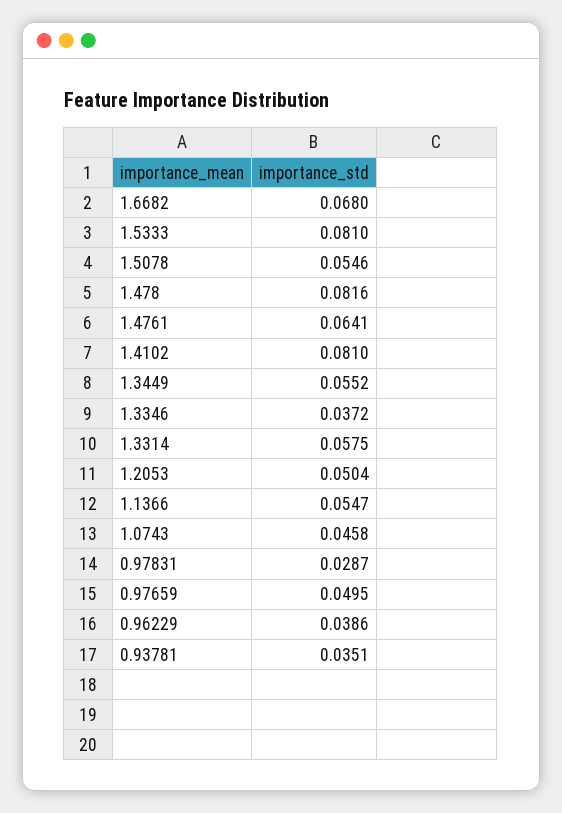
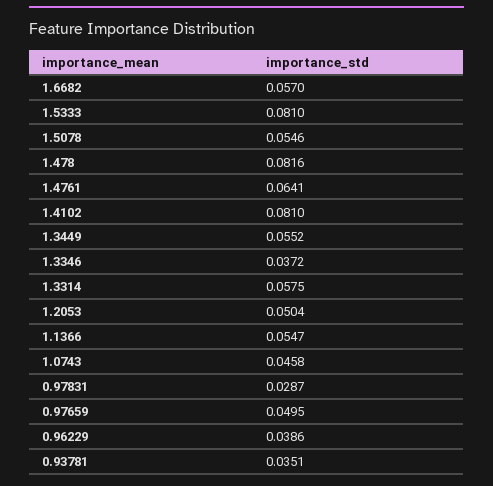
  {
-   "1.6682": 0.068,
+   "1.6682": 0.057,
    "1.5333": 0.081,
    "1.5078": 0.0546,
    "1.478": 0.0816,
    "1.4761": 0.0641,
    "1.4102": 0.081,
    "1.3449": 0.0552,
    "1.3346": 0.0372,
    "1.3314": 0.0575,
    "1.2053": 0.0504,
    "1.1366": 0.0547,
    "1.0743": 0.0458,
    "0.97831": 0.0287,
    "0.97659": 0.0495,
    "0.96229": 0.0386,
    "0.93781": 0.0351
  }

